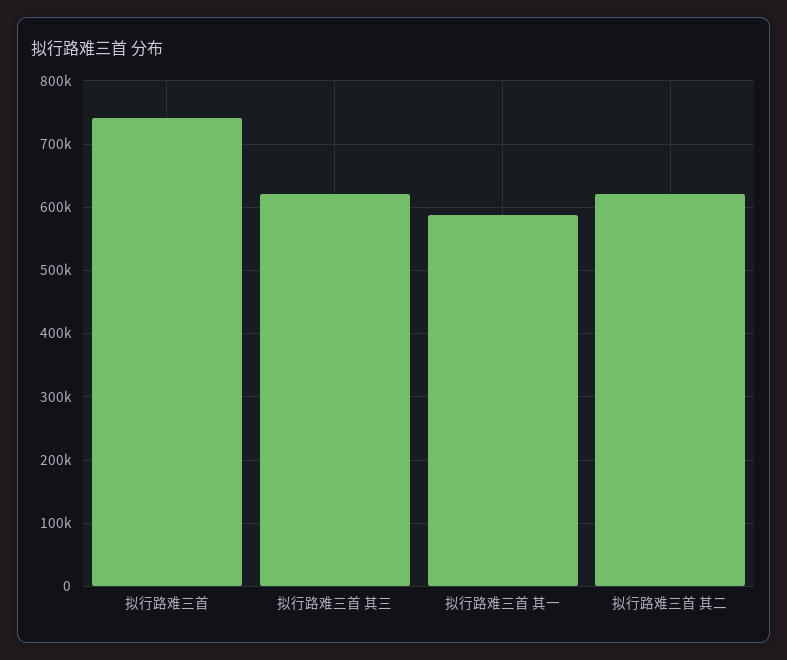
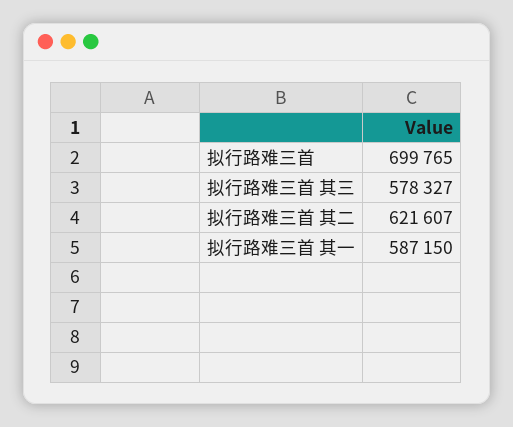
  {
-   "拟行路难三首": 740000,
+   "拟行路难三首": 699765,
-   "拟行路难三首 其三": 620000,
+   "拟行路难三首 其三": 578327,
    "拟行路难三首 其一": 587150,
    "拟行路难三首 其二": 621607
  }

